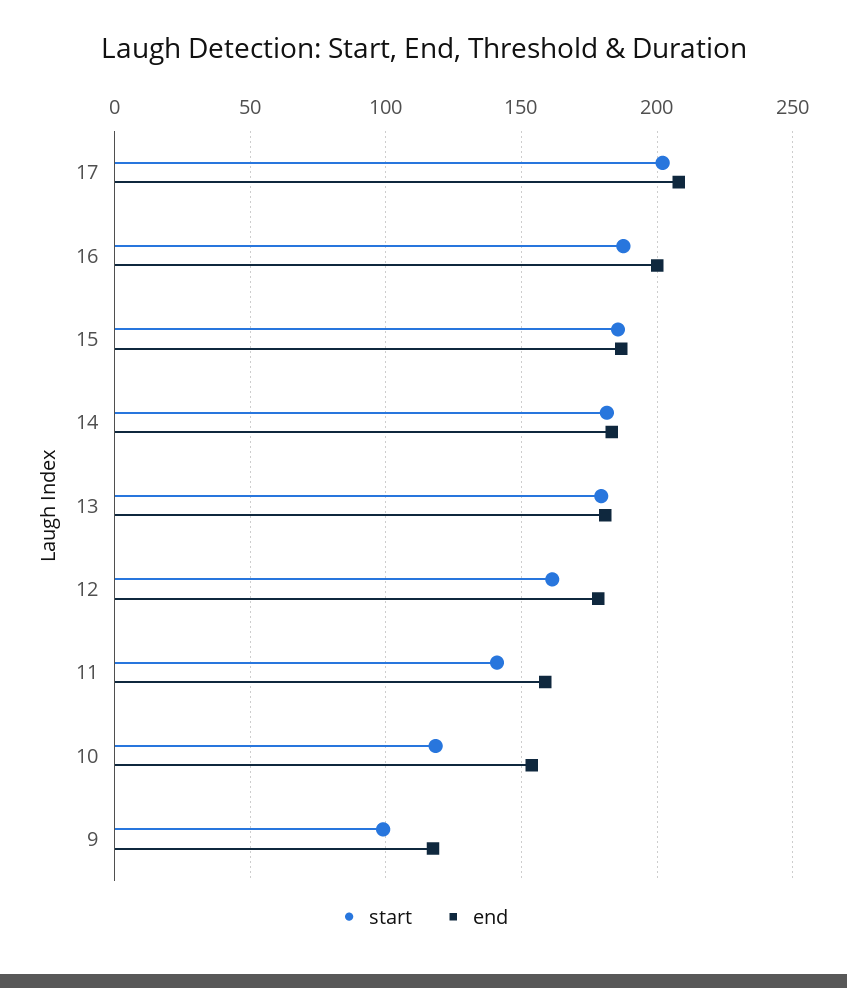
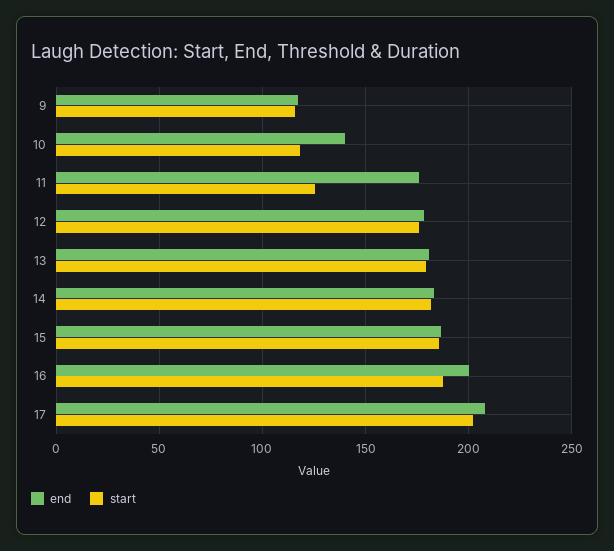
  {
    "start": {
      "17": 200,
      "16": 190,
      "15": 185,
      "14": 180,
      "13": 180,
-     "12": 160,
+     "12": 175,
-     "11": 140,
+     "11": 125,
      "10": 120,
-     "9": 100
+     "9": 115
    },
    "end": {
      "17": 210,
      "16": 200,
      "15": 185,
      "14": 185,
      "13": 180,
      "12": 180,
-     "11": 160,
+     "11": 175,
-     "10": 155,
+     "10": 140,
      "9": 115
    }
  }

